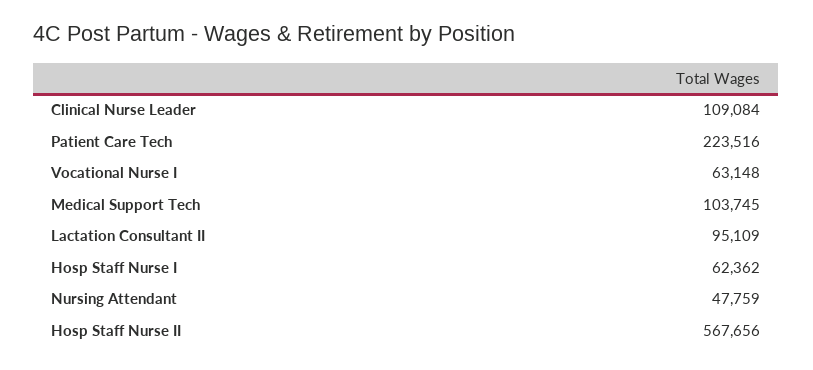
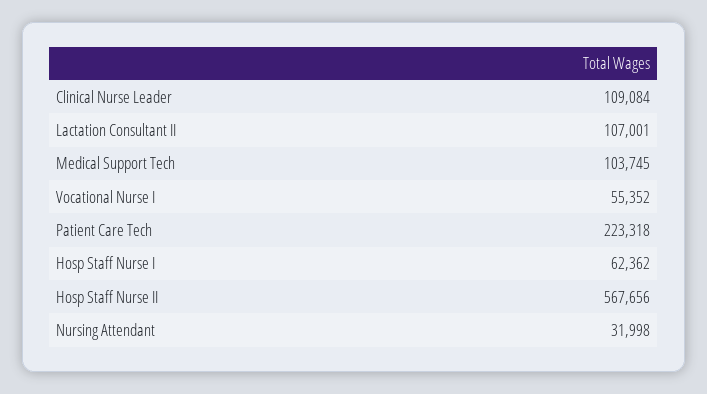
  {
    "Clinical Nurse Leader": 109084,
-   "Patient Care Tech": 223516,
+   "Patient Care Tech": 223318,
-   "Vocational Nurse I": 63148,
+   "Vocational Nurse I": 55352,
    "Medical Support Tech": 103745,
-   "Lactation Consultant II": 95109,
+   "Lactation Consultant II": 107001,
    "Hosp Staff Nurse I": 62362,
-   "Nursing Attendant": 47759,
+   "Nursing Attendant": 31998,
    "Hosp Staff Nurse II": 567656
  }

